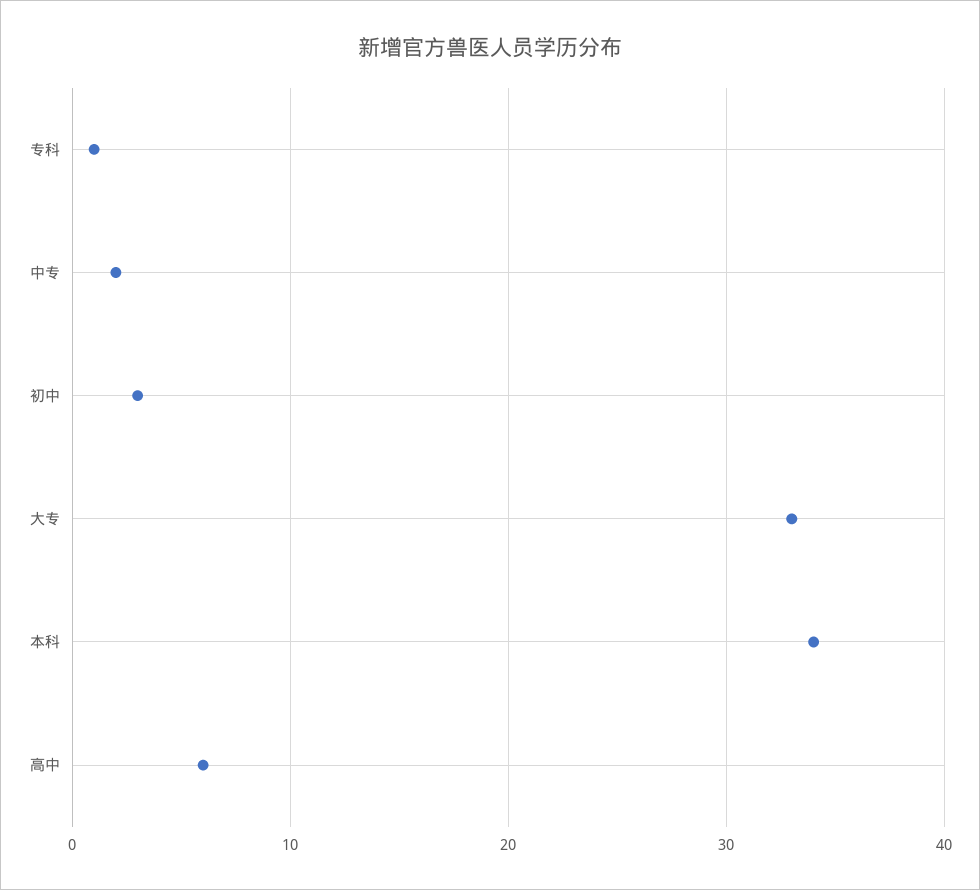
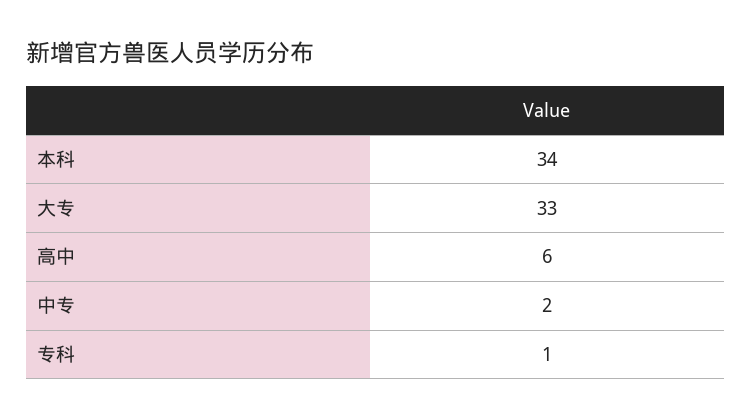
  {
    "专科": 1,
    "中专": 2,
-   "初中": 3,
    "大专": 33,
    "本科": 34,
    "高中": 6
  }

